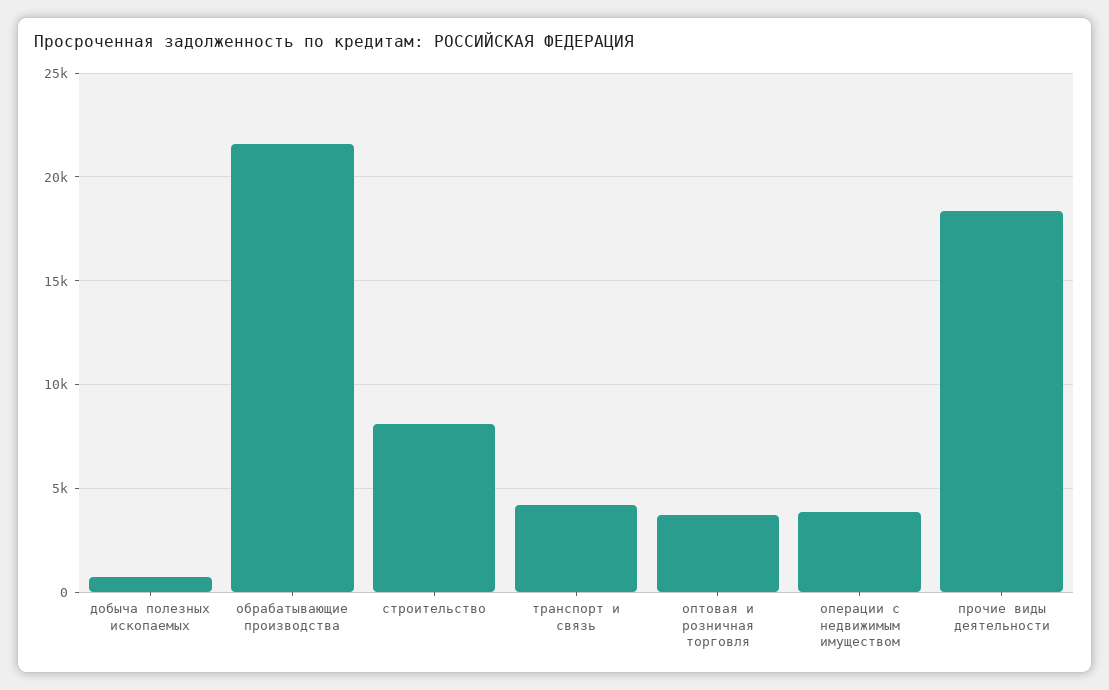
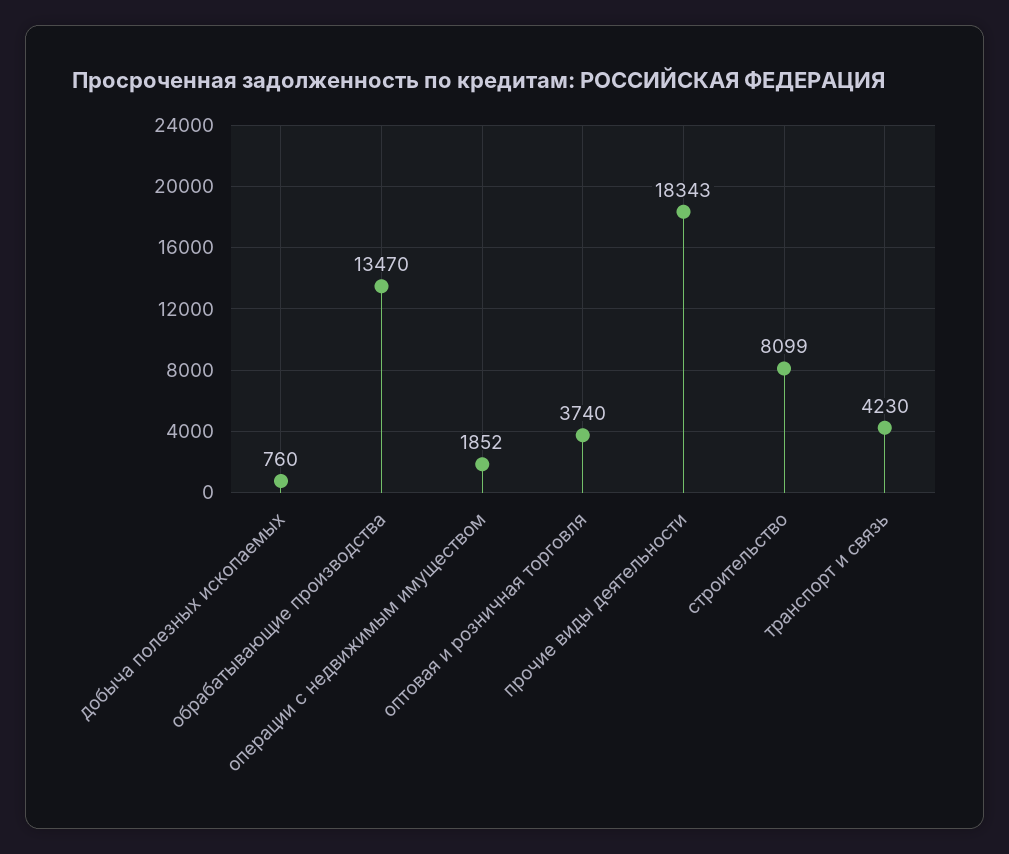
  {
    "добыча полезных ископаемых": 760,
-   "обрабатывающие производства": 21500,
+   "обрабатывающие производства": 13470,
    "строительство": 8099,
    "транспорт и связь": 4230,
    "оптовая и розничная торговля": 3740,
-   "операции с недвижимым имуществом": 4000,
+   "операции с недвижимым имуществом": 1852,
    "прочие виды деятельности": 18343
  }

